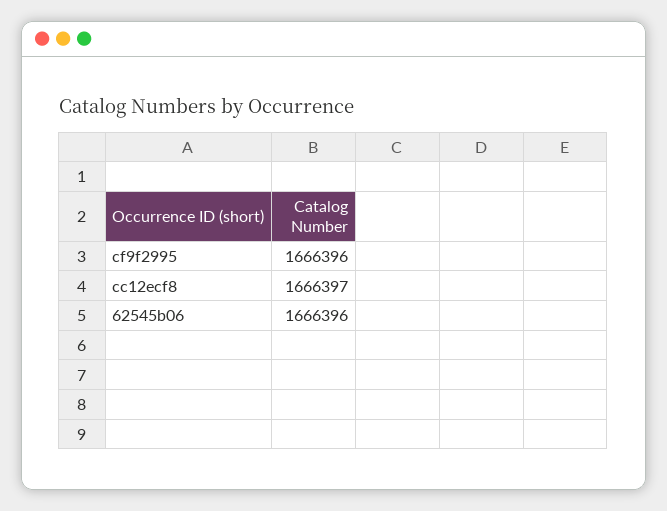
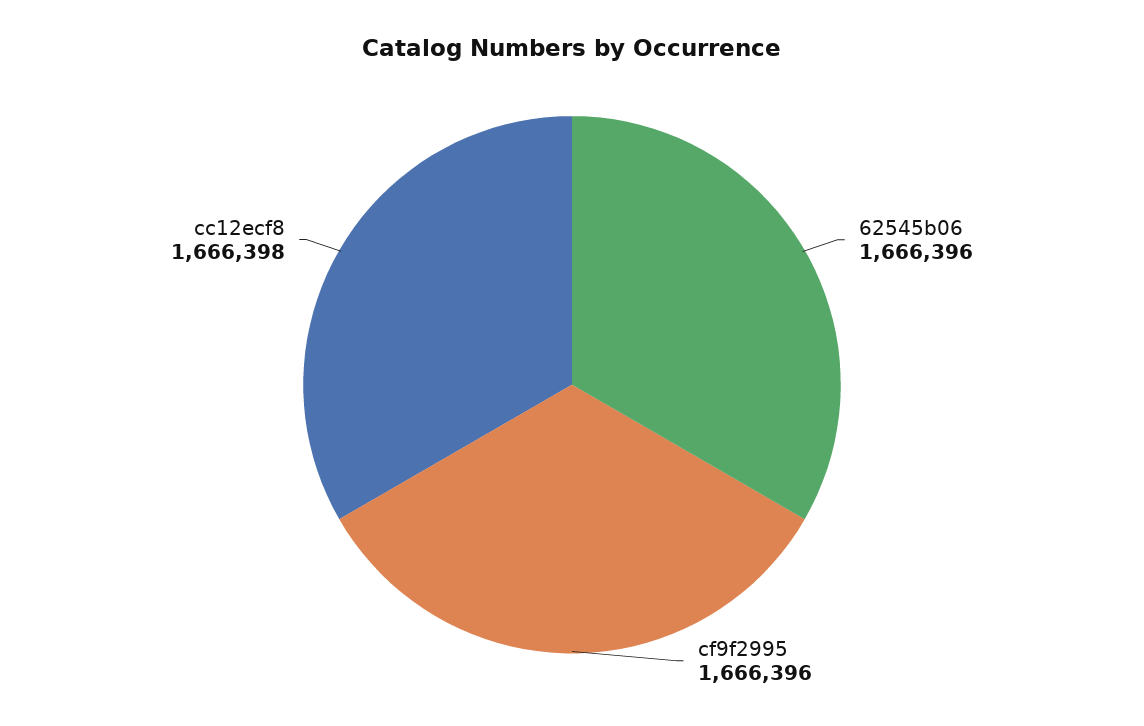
  {
    "cf9f2995": 1666396,
-   "cc12ecf8": 1666397,
+   "cc12ecf8": 1666398,
    "62545b06": 1666396
  }

